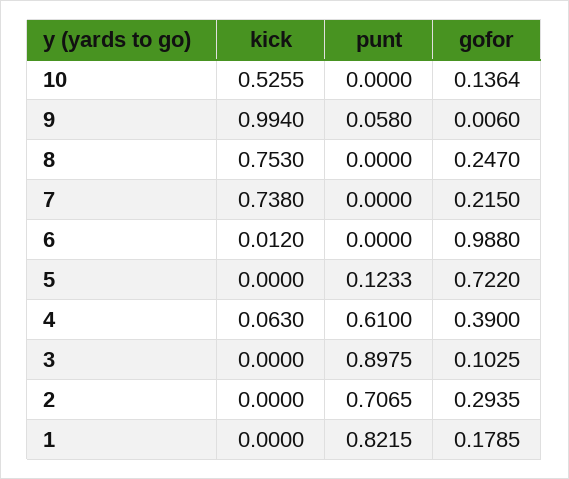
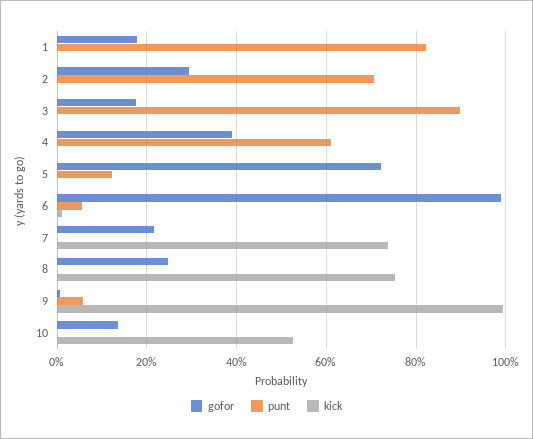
  {
    "kick": {
      "10": 0.5255,
      "9": 0.994,
      "8": 0.753,
      "7": 0.738,
      "6": 0.012,
      "5": 0,
-     "4": 0.063,
+     "4": 0,
      "3": 0,
      "2": 0,
      "1": 0
    },
    "punt": {
      "10": 0,
      "9": 0.058,
      "8": 0,
      "7": 0,
-     "6": 0,
+     "6": 0.06,
      "5": 0.1233,
      "4": 0.61,
      "3": 0.8975,
      "2": 0.7065,
      "1": 0.8215
    },
    "gofor": {
      "10": 0.1364,
      "9": 0.006,
      "8": 0.247,
      "7": 0.215,
      "6": 0.988,
      "5": 0.722,
      "4": 0.39,
-     "3": 0.1025,
+     "3": 0.18,
      "2": 0.2935,
      "1": 0.1785
    }
  }

